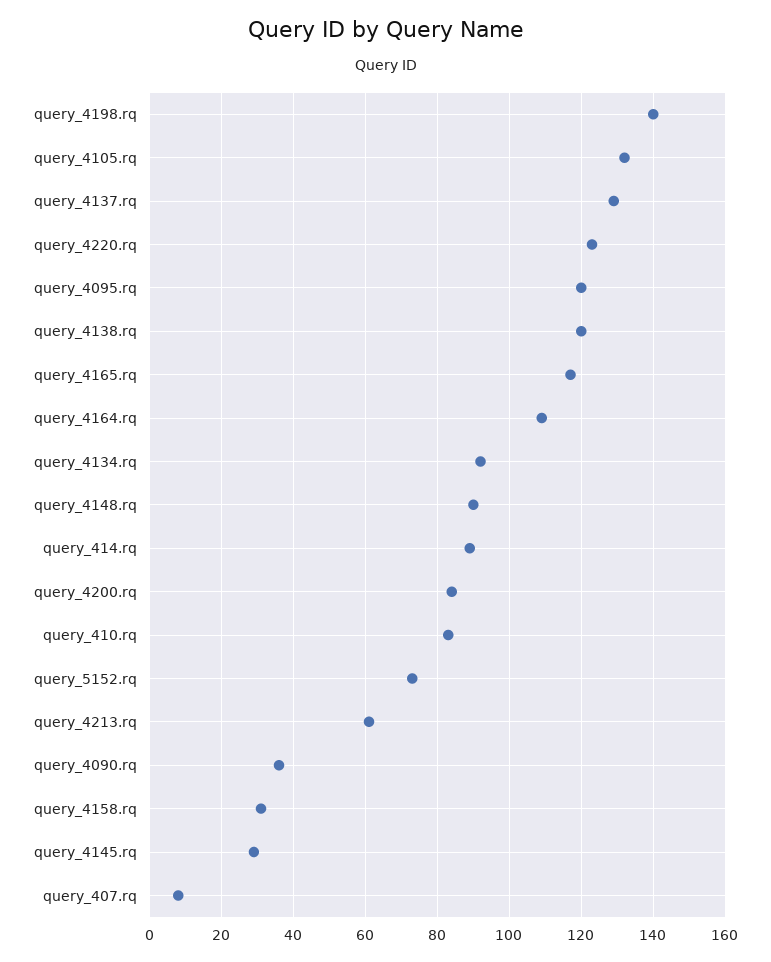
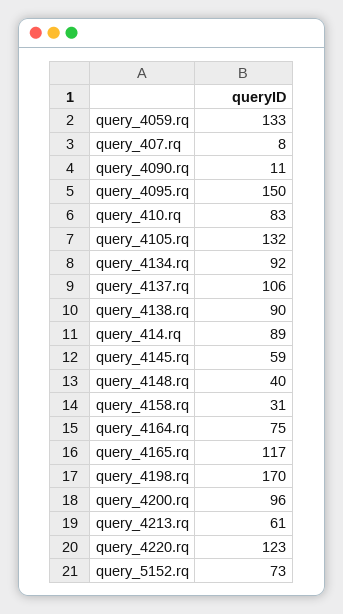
  {
-   "query_4198.rq": 140,
+   "query_4198.rq": 170,
    "query_4105.rq": 132,
-   "query_4137.rq": 130,
+   "query_4137.rq": 106,
    "query_4220.rq": 123,
-   "query_4095.rq": 120,
+   "query_4095.rq": 150,
-   "query_4138.rq": 120,
+   "query_4138.rq": 90,
    "query_4165.rq": 117,
-   "query_4164.rq": 110,
+   "query_4164.rq": 75,
    "query_4134.rq": 92,
-   "query_4148.rq": 90,
+   "query_4148.rq": 40,
    "query_414.rq": 89,
-   "query_4200.rq": 85,
+   "query_4200.rq": 96,
    "query_410.rq": 83,
    "query_5152.rq": 73,
    "query_4213.rq": 61,
-   "query_4090.rq": 35,
+   "query_4090.rq": 11,
    "query_4158.rq": 31,
-   "query_4145.rq": 30,
+   "query_4145.rq": 59,
-   "query_407.rq": 8
+   "query_407.rq": 8,
+   "query_4059.rq": 133
  }

